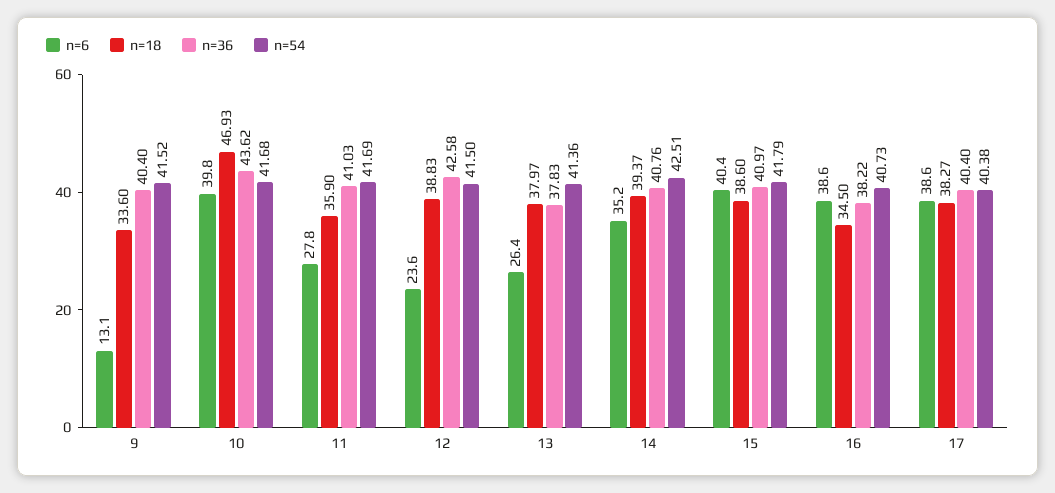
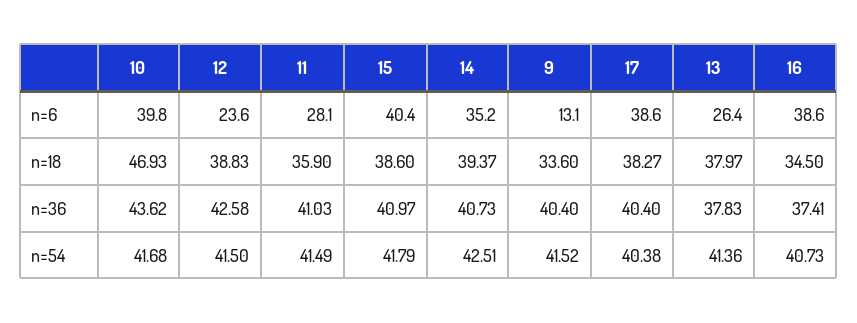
  {
    "n=6": {
      "9": 13.1,
      "10": 39.8,
-     "11": 27.8,
+     "11": 28.1,
      "12": 23.6,
      "13": 26.4,
      "14": 35.2,
      "15": 40.4,
      "16": 38.6,
      "17": 38.6
    },
    "n=18": {
      "9": 33.6,
      "10": 46.93,
      "11": 35.9,
      "12": 38.83,
      "13": 37.97,
      "14": 39.37,
      "15": 38.6,
      "16": 34.5,
      "17": 38.27
    },
    "n=36": {
      "9": 40.4,
      "10": 43.62,
      "11": 41.03,
      "12": 42.58,
      "13": 37.83,
-     "14": 40.76,
+     "14": 40.73,
      "15": 40.97,
-     "16": 38.22,
+     "16": 37.41,
      "17": 40.4
    },
    "n=54": {
      "9": 41.52,
      "10": 41.68,
-     "11": 41.69,
+     "11": 41.49,
      "12": 41.5,
      "13": 41.36,
      "14": 42.51,
      "15": 41.79,
      "16": 40.73,
      "17": 40.38
    }
  }

